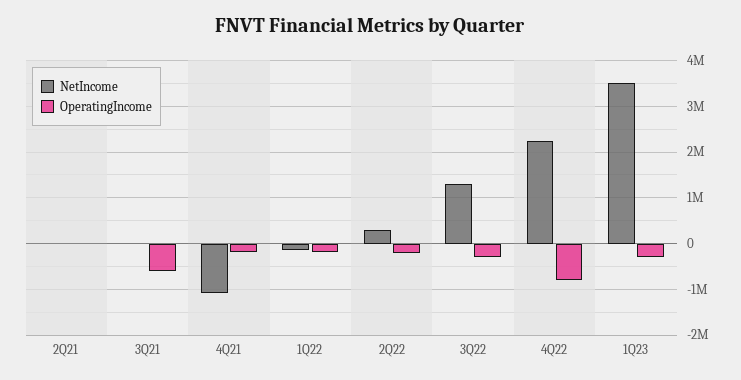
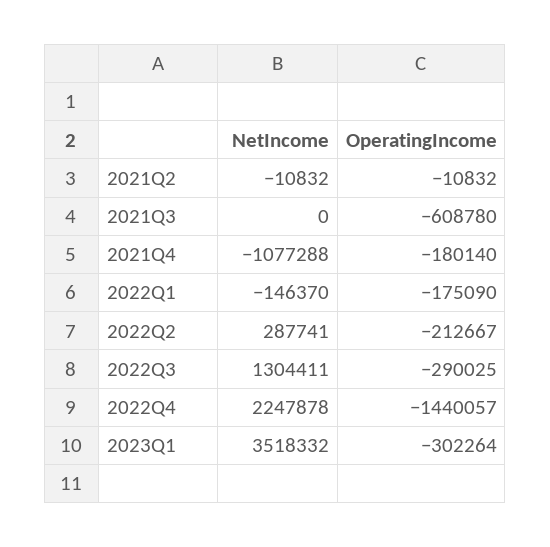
  {
    "NetIncome": {
      "2Q21": -10832,
      "3Q21": 0,
      "4Q21": -1077288,
      "1Q22": -146370,
      "2Q22": 287741,
      "3Q22": 1304411,
      "4Q22": 2247878,
      "1Q23": 3518332
    },
    "OperatingIncome": {
      "2Q21": -10832,
      "3Q21": -608780,
      "4Q21": -180140,
      "1Q22": -175090,
      "2Q22": -212667,
      "3Q22": -290025,
-     "4Q22": -800000,
+     "4Q22": -1440057,
      "1Q23": -302264
    }
  }

